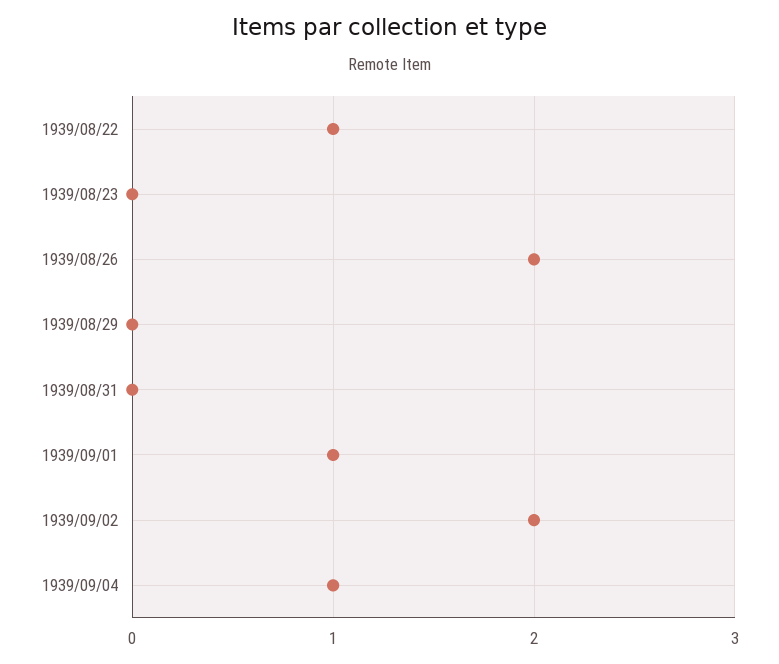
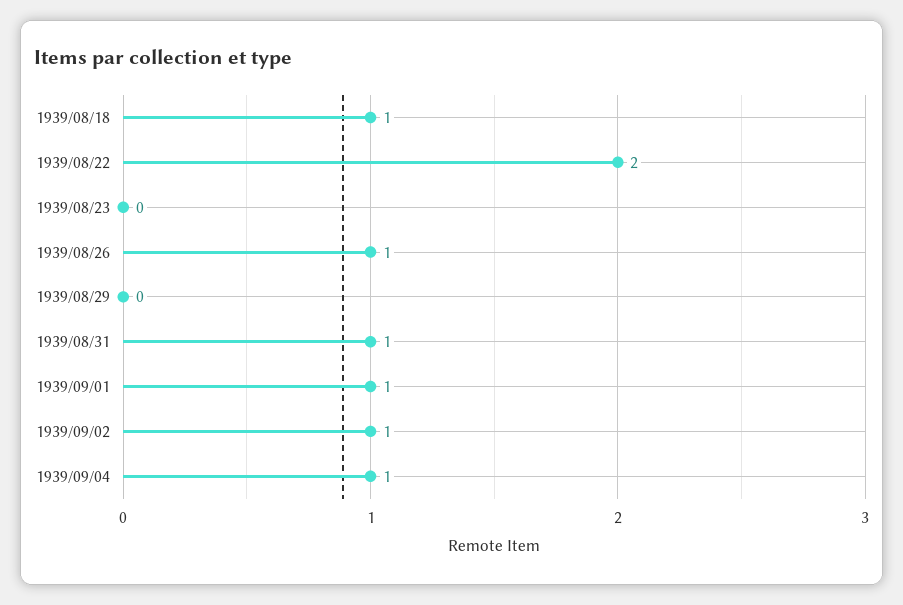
  {
-   "1939/08/22": 1,
+   "1939/08/22": 2,
    "1939/08/23": 0,
-   "1939/08/26": 2,
+   "1939/08/26": 1,
    "1939/08/29": 0,
-   "1939/08/31": 0,
+   "1939/08/31": 1,
    "1939/09/01": 1,
-   "1939/09/02": 2,
+   "1939/09/02": 1,
-   "1939/09/04": 1
+   "1939/09/04": 1,
+   "1939/08/18": 1
  }

